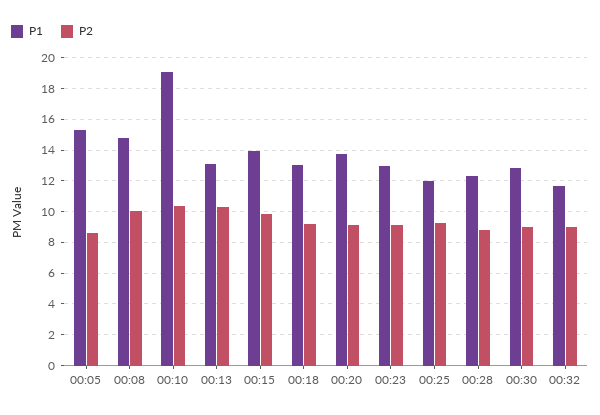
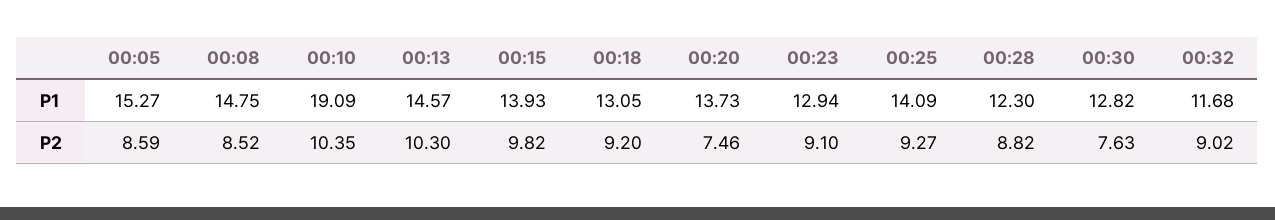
  {
    "P1": {
      "00:05": 15.27,
      "00:08": 14.75,
      "00:10": 19.09,
-     "00:13": 13,
+     "00:13": 14.57,
      "00:15": 13.93,
      "00:18": 13.05,
      "00:20": 13.73,
      "00:23": 12.94,
-     "00:25": 12,
+     "00:25": 14.09,
      "00:28": 12.3,
      "00:30": 12.82,
      "00:32": 11.68
    },
    "P2": {
      "00:05": 8.59,
-     "00:08": 10,
+     "00:08": 8.52,
      "00:10": 10.35,
      "00:13": 10.3,
      "00:15": 9.82,
      "00:18": 9.2,
-     "00:20": 9,
+     "00:20": 7.46,
      "00:23": 9.1,
      "00:25": 9.27,
      "00:28": 8.82,
-     "00:30": 9,
+     "00:30": 7.63,
      "00:32": 9.02
    }
  }

